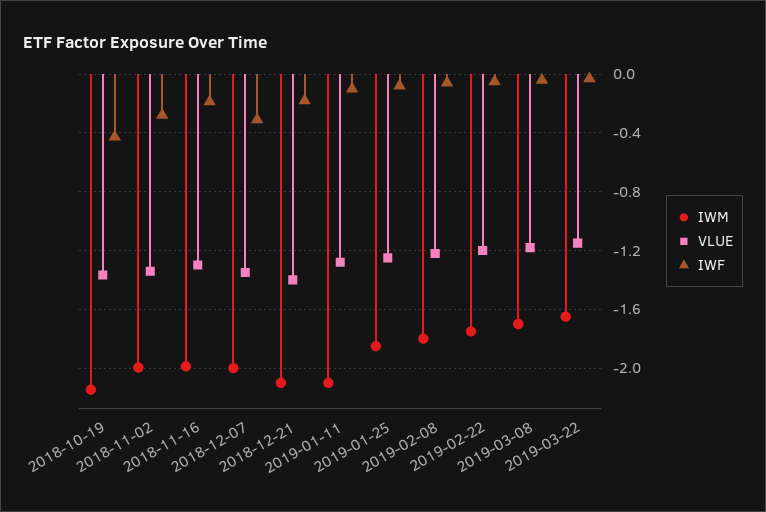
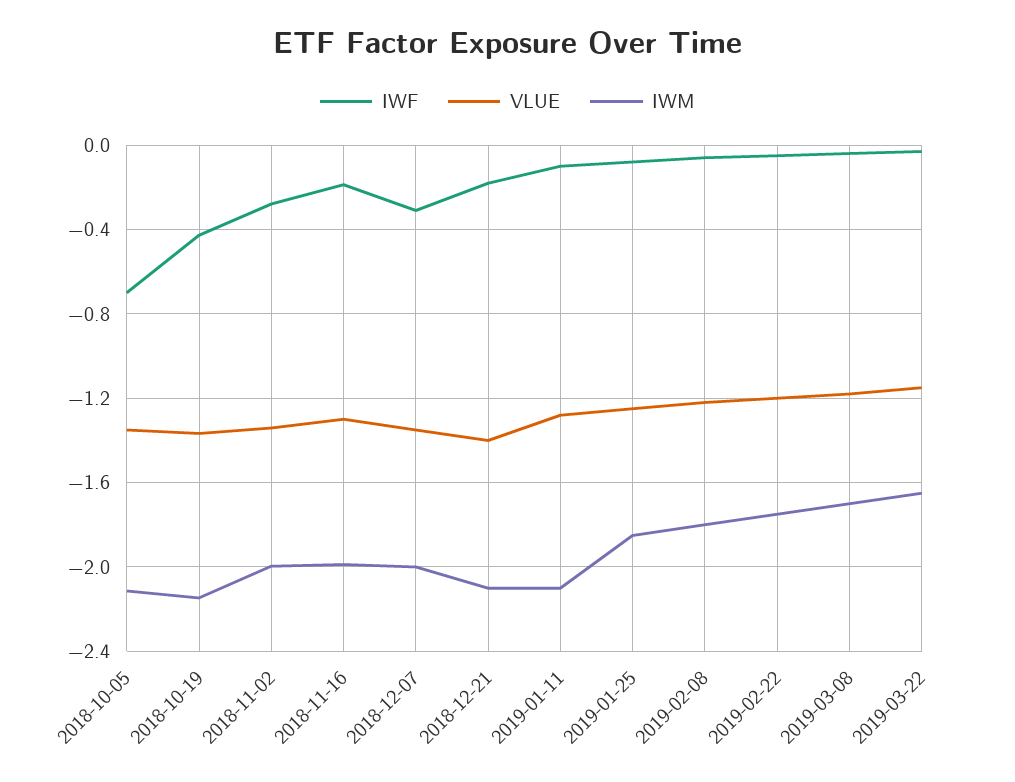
  {
    "IWM": {
      "2018-10-19": -2.15,
      "2018-11-02": -2,
      "2018-11-16": -2,
      "2018-12-07": -2,
      "2018-12-21": -2.1,
      "2019-01-11": -2.1,
      "2019-01-25": -1.85,
      "2019-02-08": -1.8,
      "2019-02-22": -1.75,
      "2019-03-08": -1.7,
-     "2019-03-22": -1.65
+     "2019-03-22": -1.65,
+     "2018-10-05": -2.1
    },
    "VLUE": {
      "2018-10-19": -1.35,
      "2018-11-02": -1.35,
      "2018-11-16": -1.3,
      "2018-12-07": -1.35,
      "2018-12-21": -1.4,
      "2019-01-11": -1.3,
      "2019-01-25": -1.25,
      "2019-02-08": -1.2,
      "2019-02-22": -1.2,
      "2019-03-08": -1.2,
-     "2019-03-22": -1.15
+     "2019-03-22": -1.15,
+     "2018-10-05": -1.35
    },
    "IWF": {
      "2018-10-19": -0.45,
      "2018-11-02": -0.3,
      "2018-11-16": -0.2,
      "2018-12-07": -0.3,
      "2018-12-21": -0.2,
      "2019-01-11": -0.1,
      "2019-01-25": -0.1,
      "2019-02-08": -0.05,
      "2019-02-22": -0.05,
      "2019-03-08": -0.05,
-     "2019-03-22": -0.05
+     "2019-03-22": -0.05,
+     "2018-10-05": -0.7
    }
  }

